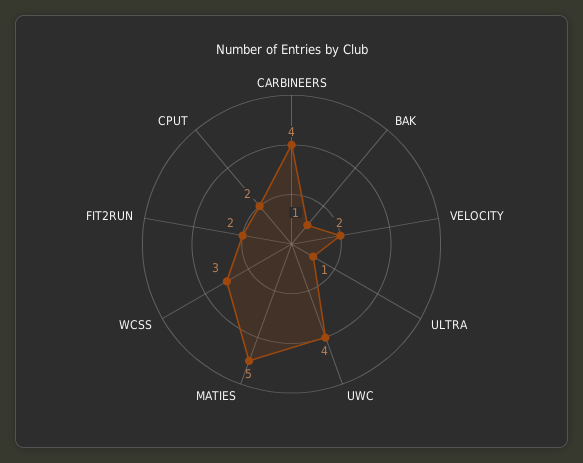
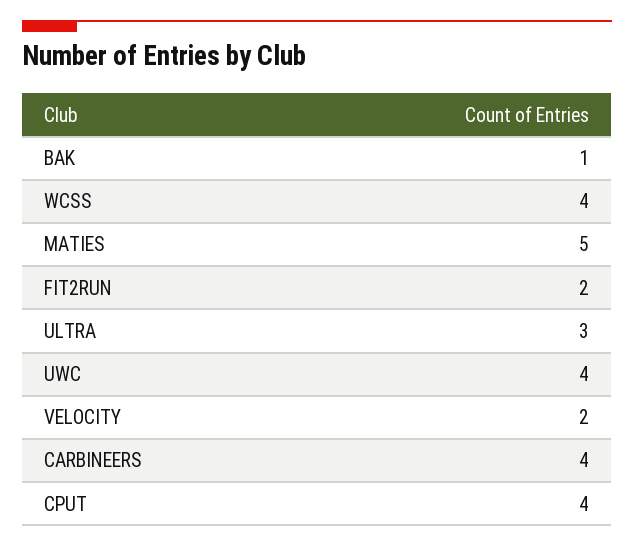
  {
    "CARBINEERS": 4,
    "BAK": 1,
    "VELOCITY": 2,
-   "ULTRA": 1,
+   "ULTRA": 3,
    "UWC": 4,
    "MATIES": 5,
-   "WCSS": 3,
+   "WCSS": 4,
    "FIT2RUN": 2,
-   "CPUT": 2
+   "CPUT": 4
  }

